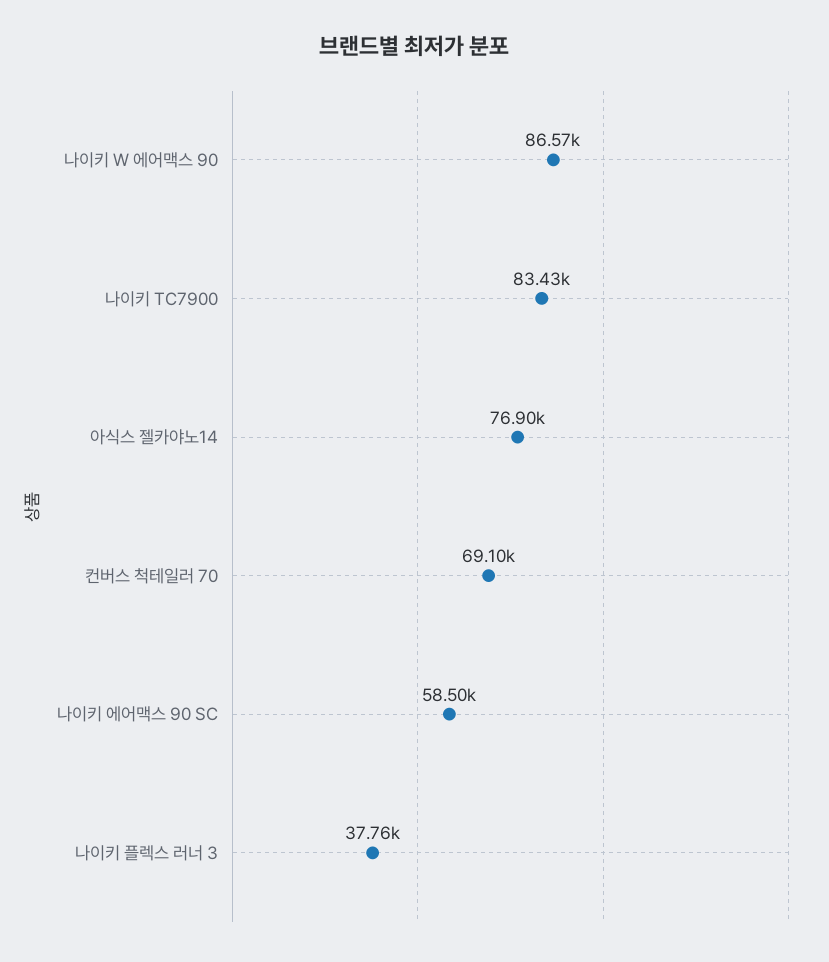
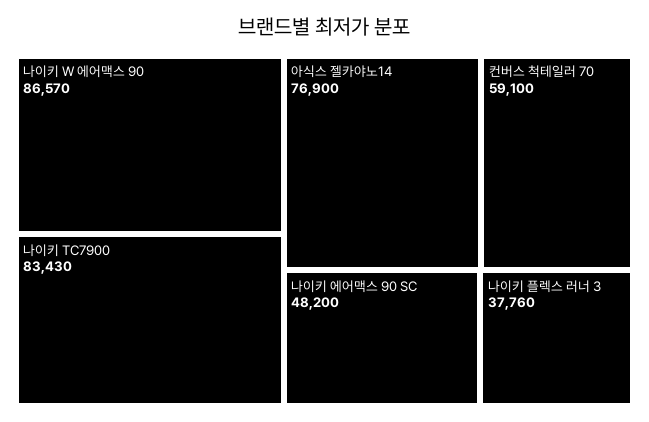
  {
    "나이키 W 에어맥스 90": 86570,
    "나이키 TC7900": 83430,
    "아식스 젤카야노14": 76900,
-   "컨버스 척테일러 70": 69100,
+   "컨버스 척테일러 70": 59100,
-   "나이키 에어맥스 90 SC": 58500,
+   "나이키 에어맥스 90 SC": 48200,
    "나이키 플렉스 러너 3": 37760
  }

